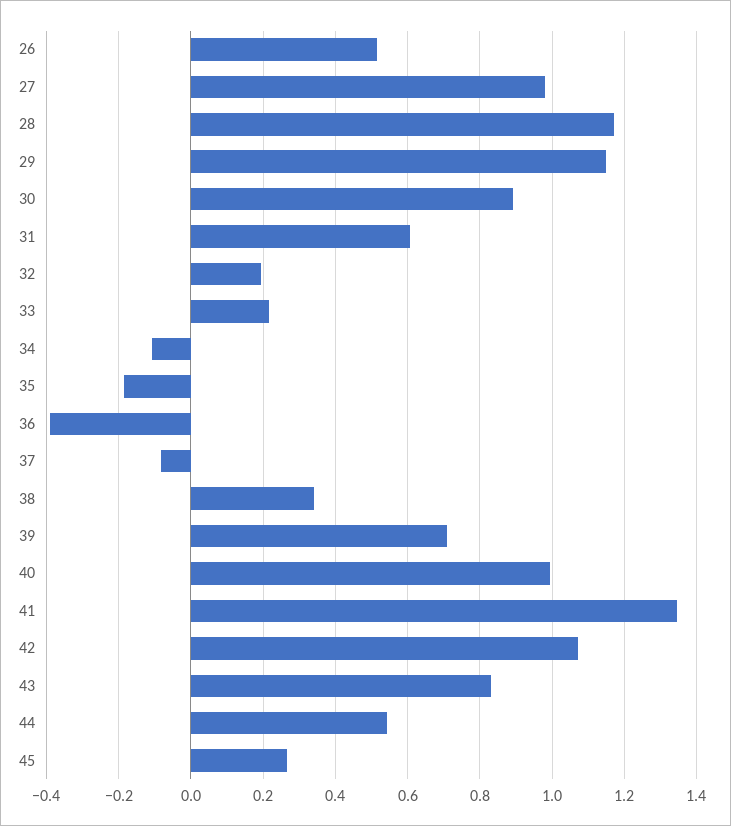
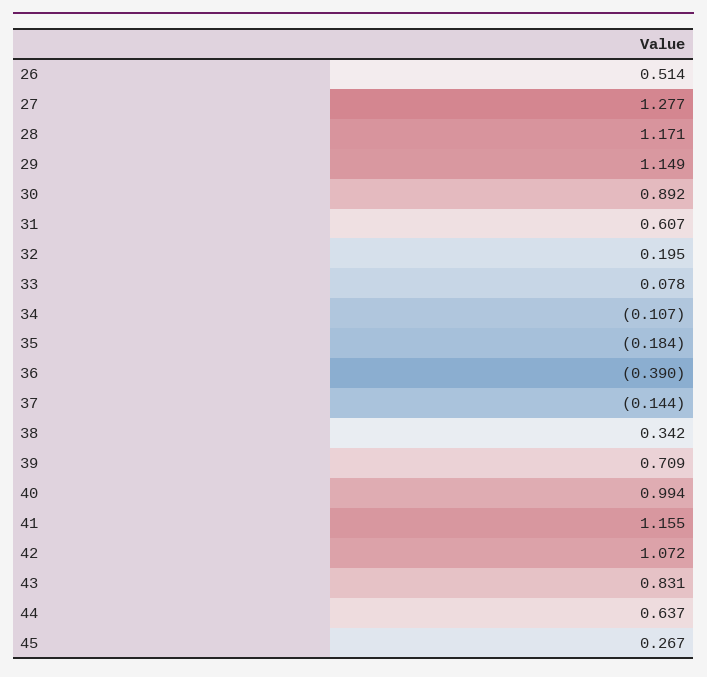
  {
    "26": 0.514,
-   "27": 0.98,
+   "27": 1.277,
    "28": 1.171,
    "29": 1.149,
    "30": 0.892,
    "31": 0.607,
    "32": 0.195,
-   "33": 0.22,
+   "33": 0.078,
    "34": -0.107,
    "35": -0.184,
    "36": -0.39,
-   "37": -0.08,
+   "37": -0.144,
    "38": 0.342,
    "39": 0.709,
    "40": 0.994,
-   "41": 1.34,
+   "41": 1.155,
    "42": 1.072,
    "43": 0.831,
-   "44": 0.54,
+   "44": 0.637,
    "45": 0.267
  }

